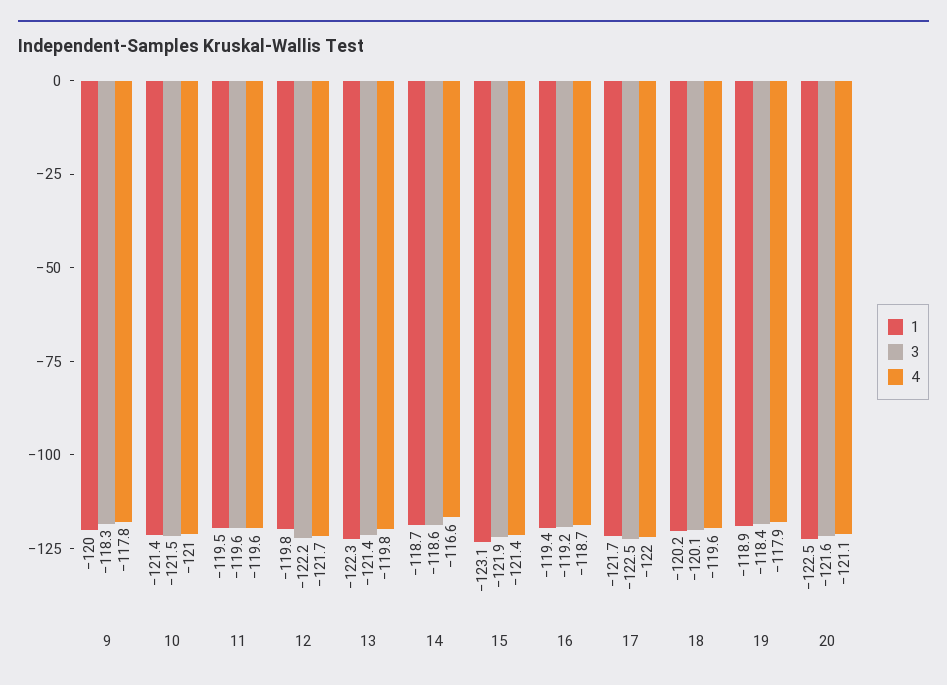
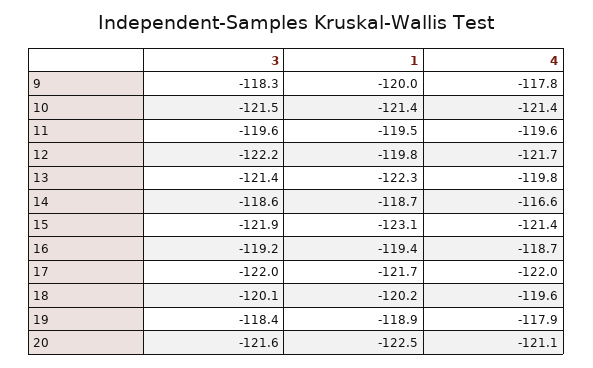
  {
    "1": {
      "9": -120,
      "10": -121.4,
      "11": -119.5,
      "12": -119.8,
      "13": -122.3,
      "14": -118.7,
      "15": -123.1,
      "16": -119.4,
      "17": -121.7,
      "18": -120.2,
      "19": -118.9,
      "20": -122.5
    },
    "3": {
      "9": -118.3,
      "10": -121.5,
      "11": -119.6,
      "12": -122.2,
      "13": -121.4,
      "14": -118.6,
      "15": -121.9,
      "16": -119.2,
-     "17": -122.5,
+     "17": -122,
      "18": -120.1,
      "19": -118.4,
      "20": -121.6
    },
    "4": {
      "9": -117.8,
-     "10": -121,
+     "10": -121.4,
      "11": -119.6,
      "12": -121.7,
      "13": -119.8,
      "14": -116.6,
      "15": -121.4,
      "16": -118.7,
      "17": -122,
      "18": -119.6,
      "19": -117.9,
      "20": -121.1
    }
  }

